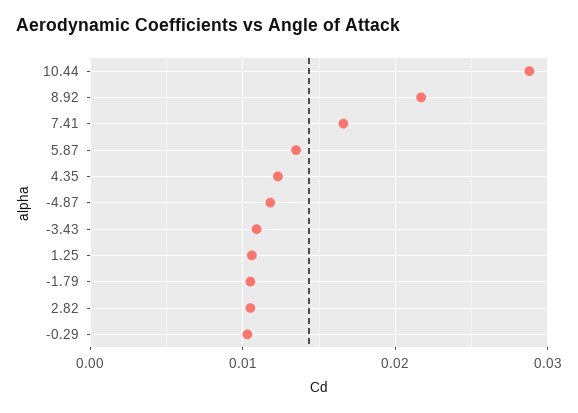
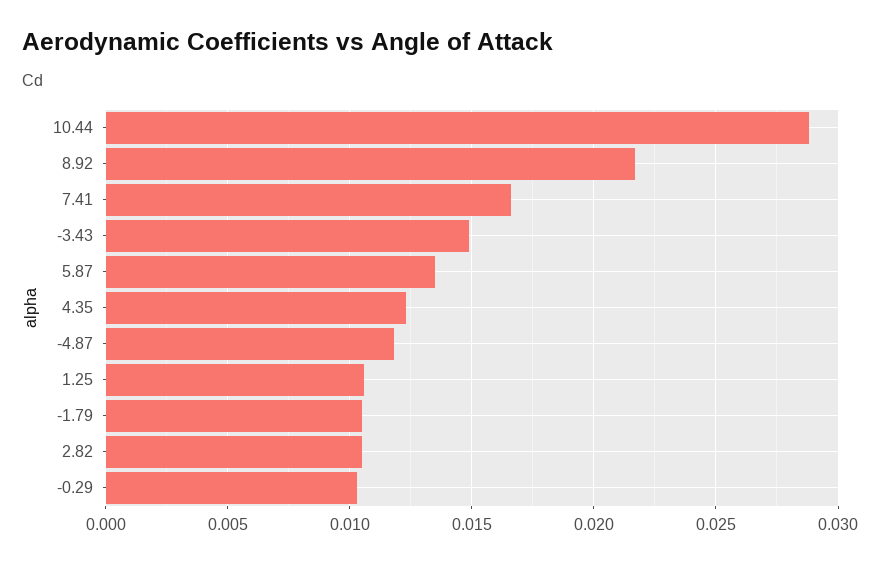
  {
    "10.44": 0.029,
    "8.92": 0.0215,
    "7.41": 0.0165,
    "5.87": 0.0135,
    "4.35": 0.0125,
    "-4.87": 0.012,
-   "-3.43": 0.011,
+   "-3.43": 0.015,
    "1.25": 0.0105,
    "-1.79": 0.0105,
    "2.82": 0.0105,
    "-0.29": 0.0105
  }

